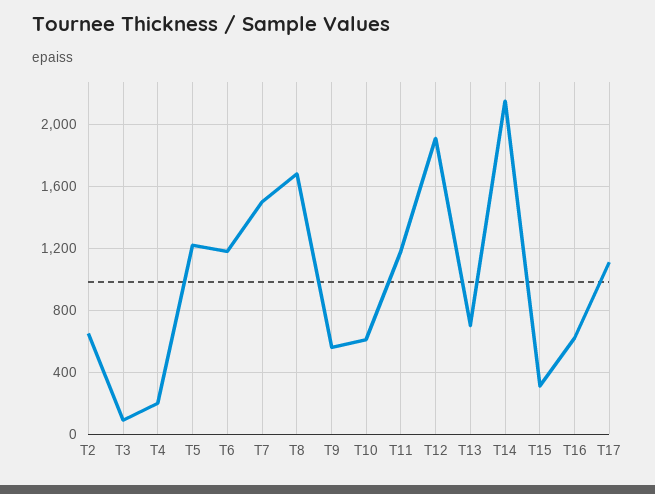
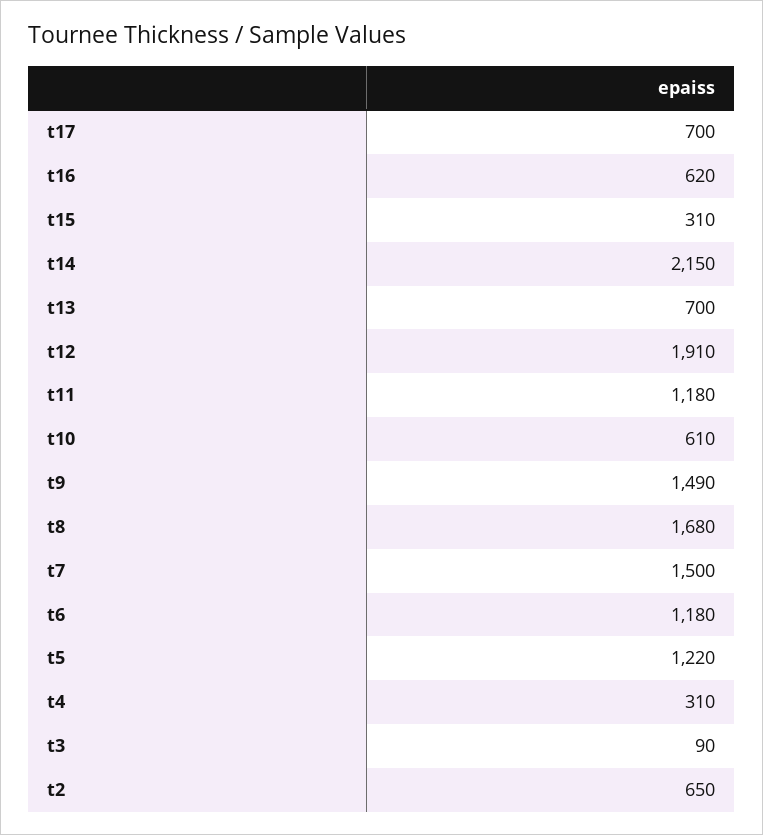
  {
    "T2": 650,
    "T3": 90,
-   "T4": 200,
+   "T4": 310,
    "T5": 1220,
    "T6": 1180,
    "T7": 1500,
    "T8": 1680,
-   "T9": 550,
+   "T9": 1490,
    "T10": 610,
    "T11": 1180,
    "T12": 1910,
    "T13": 700,
    "T14": 2150,
    "T15": 310,
    "T16": 620,
-   "T17": 1100
+   "T17": 700
  }

